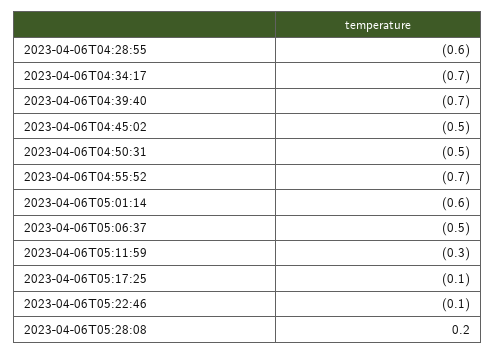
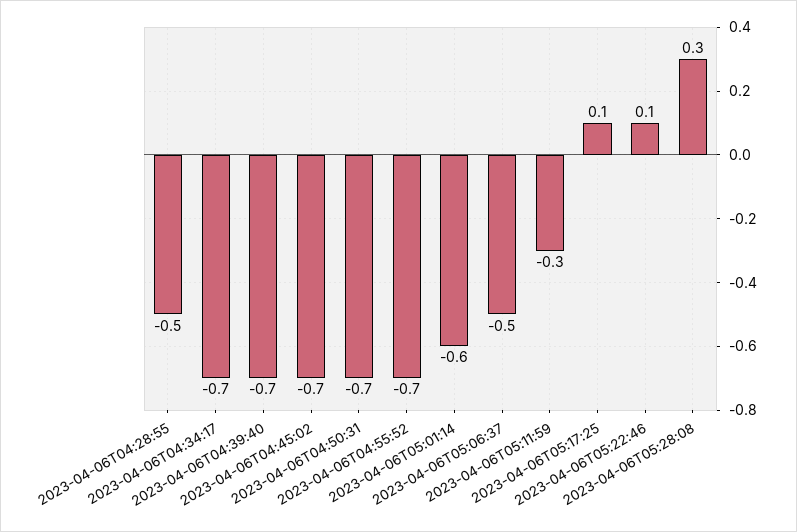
  {
-   "2023-04-06T04:28:55": -0.6,
+   "2023-04-06T04:28:55": -0.5,
    "2023-04-06T04:34:17": -0.7,
    "2023-04-06T04:39:40": -0.7,
-   "2023-04-06T04:45:02": -0.5,
+   "2023-04-06T04:45:02": -0.7,
-   "2023-04-06T04:50:31": -0.5,
+   "2023-04-06T04:50:31": -0.7,
    "2023-04-06T04:55:52": -0.7,
    "2023-04-06T05:01:14": -0.6,
    "2023-04-06T05:06:37": -0.5,
    "2023-04-06T05:11:59": -0.3,
-   "2023-04-06T05:17:25": -0.1,
+   "2023-04-06T05:17:25": 0.1,
-   "2023-04-06T05:22:46": -0.1,
+   "2023-04-06T05:22:46": 0.1,
-   "2023-04-06T05:28:08": 0.2
+   "2023-04-06T05:28:08": 0.3
  }

